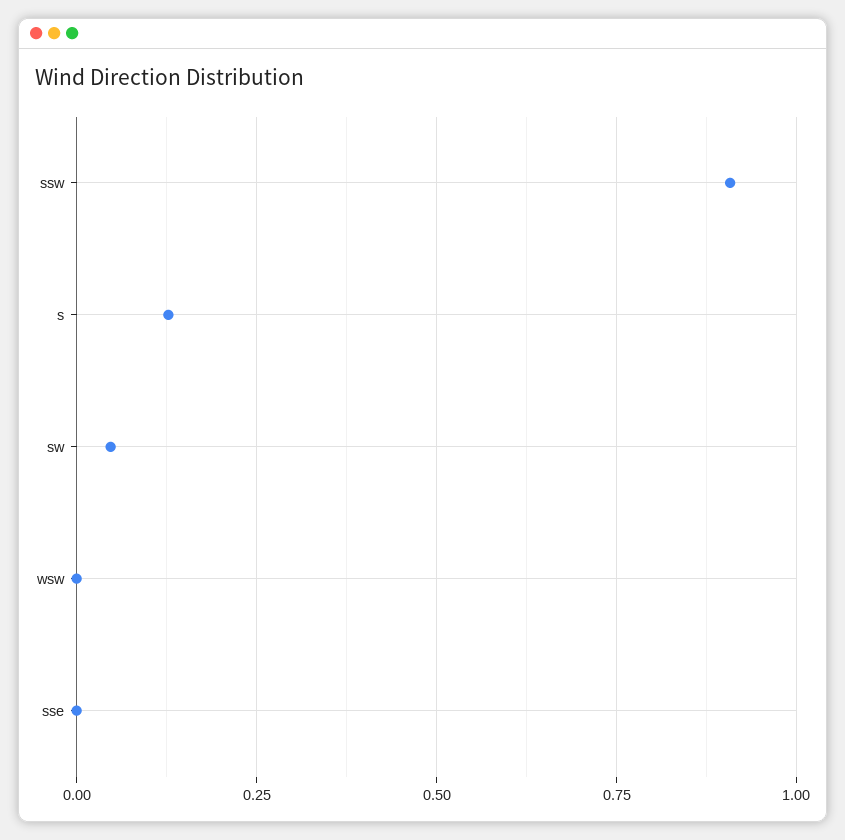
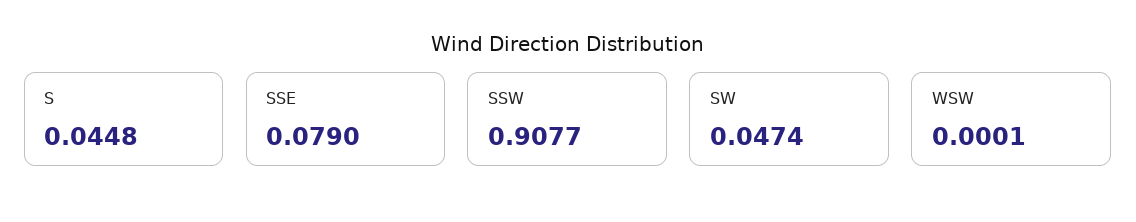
  {
    "ssw": 0.9077,
-   "s": 0.125,
+   "s": 0.0448,
    "sw": 0.0474,
    "wsw": 0.0001,
-   "sse": 0
+   "sse": 0.079
  }

